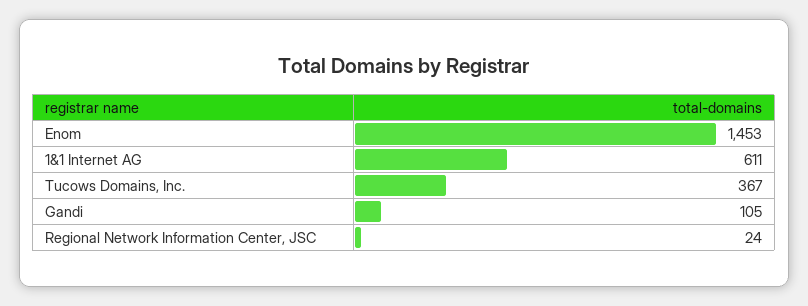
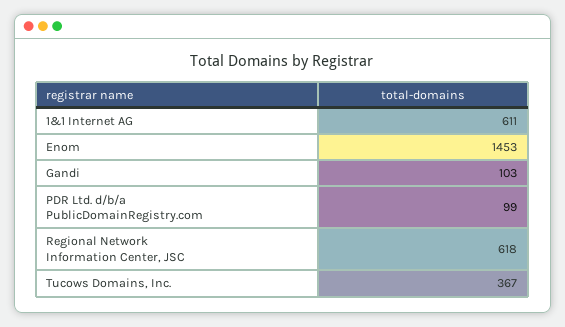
  {
    "Enom": 1453,
    "1&1 Internet AG": 611,
    "Tucows Domains, Inc.": 367,
-   "Gandi": 105,
+   "Gandi": 103,
-   "Regional Network Information Center, JSC": 24
+   "Regional Network Information Center, JSC": 618,
+   "PDR Ltd. d/b/a PublicDomainRegistry.com": 99
  }

